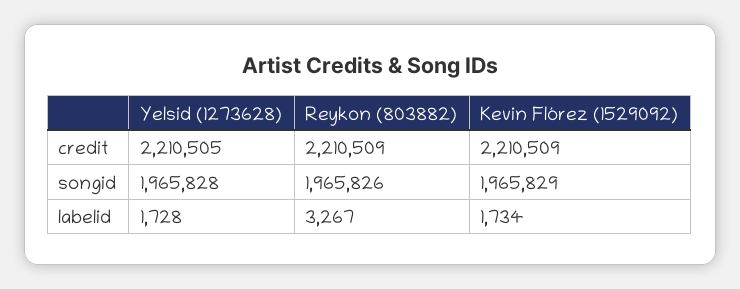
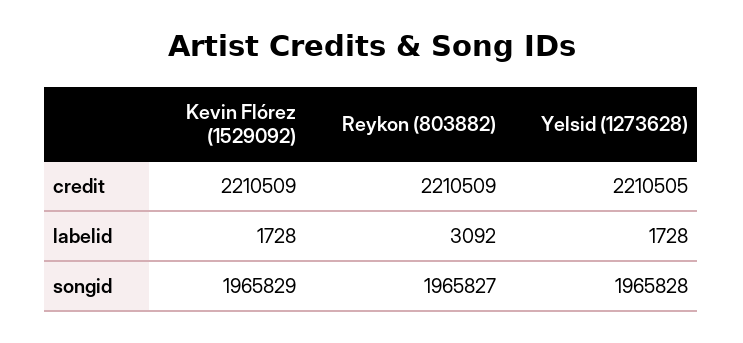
  {
    "Yelsid (1273628)": {
      "credit": 2210505,
      "songid": 1965828,
      "labelid": 1728
    },
    "Reykon (803882)": {
      "credit": 2210509,
-     "songid": 1965826,
+     "songid": 1965827,
-     "labelid": 3267
+     "labelid": 3092
    },
    "Kevin Flórez (1529092)": {
      "credit": 2210509,
      "songid": 1965829,
-     "labelid": 1734
+     "labelid": 1728
    }
  }

